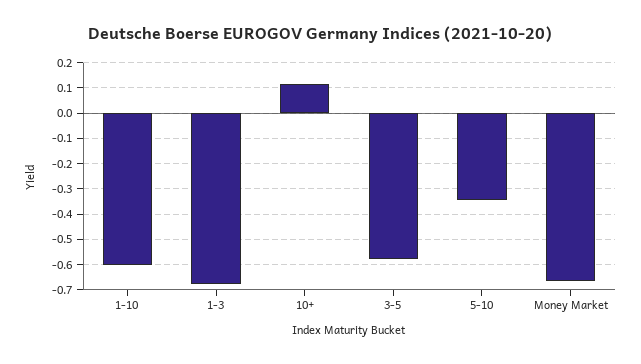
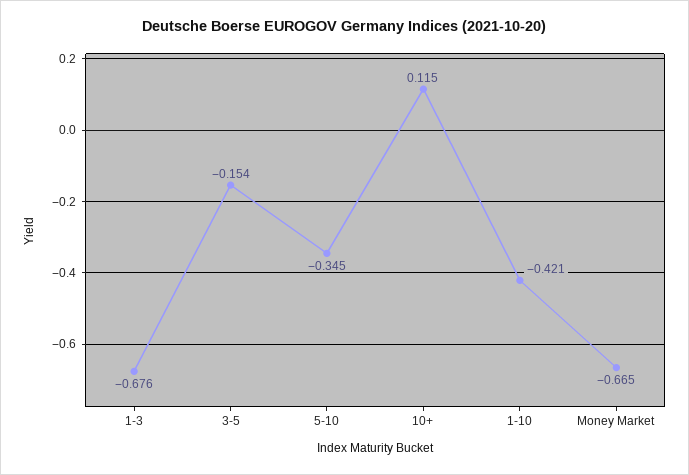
  {
-   "1-10": -0.6,
+   "1-10": -0.421,
    "1-3": -0.676,
    "10+": 0.115,
-   "3-5": -0.575,
+   "3-5": -0.154,
    "5-10": -0.345,
    "Money Market": -0.665
  }

